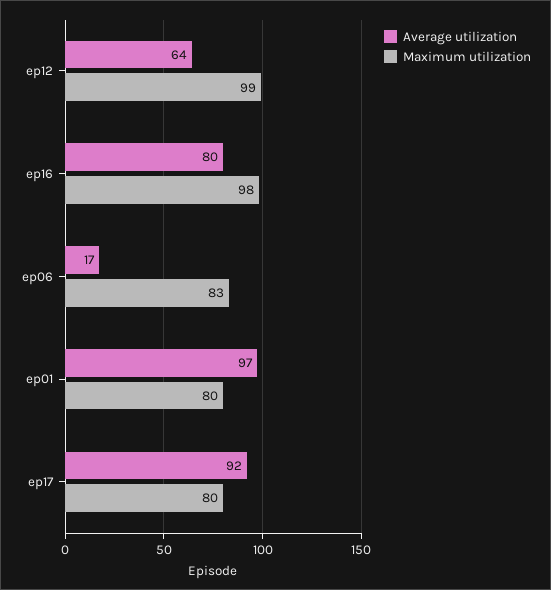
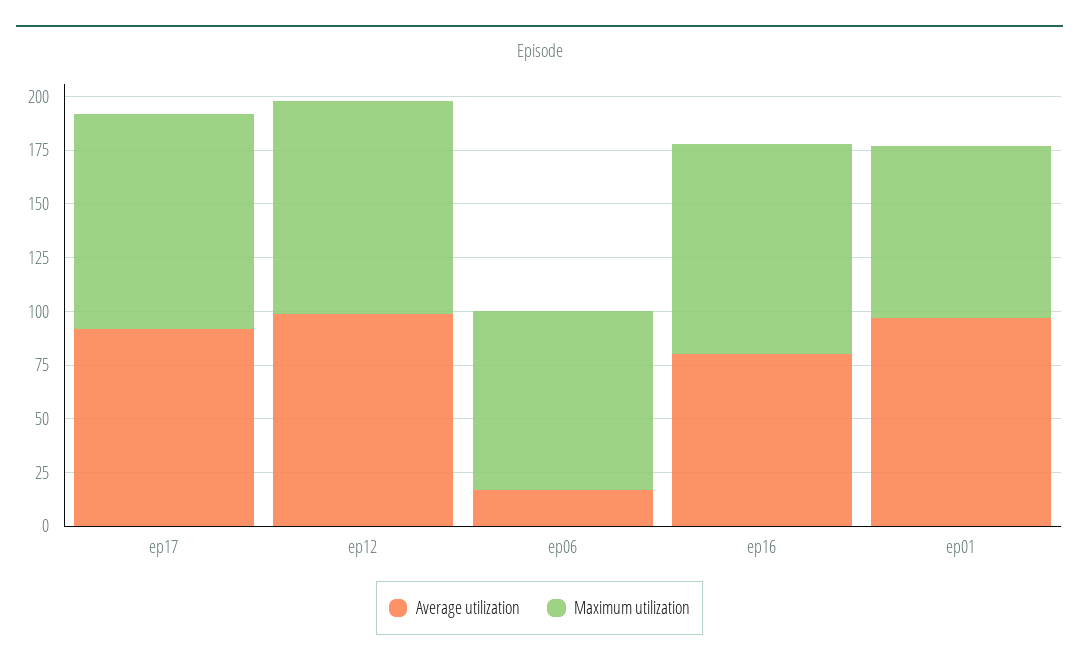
  {
    "Average utilization": {
-     "ep12": 64,
+     "ep12": 100,
      "ep16": 80,
      "ep06": 17,
      "ep01": 97,
      "ep17": 92
    },
    "Maximum utilization": {
      "ep12": 99,
      "ep16": 98,
      "ep06": 83,
      "ep01": 80,
-     "ep17": 80
+     "ep17": 100
    }
  }

